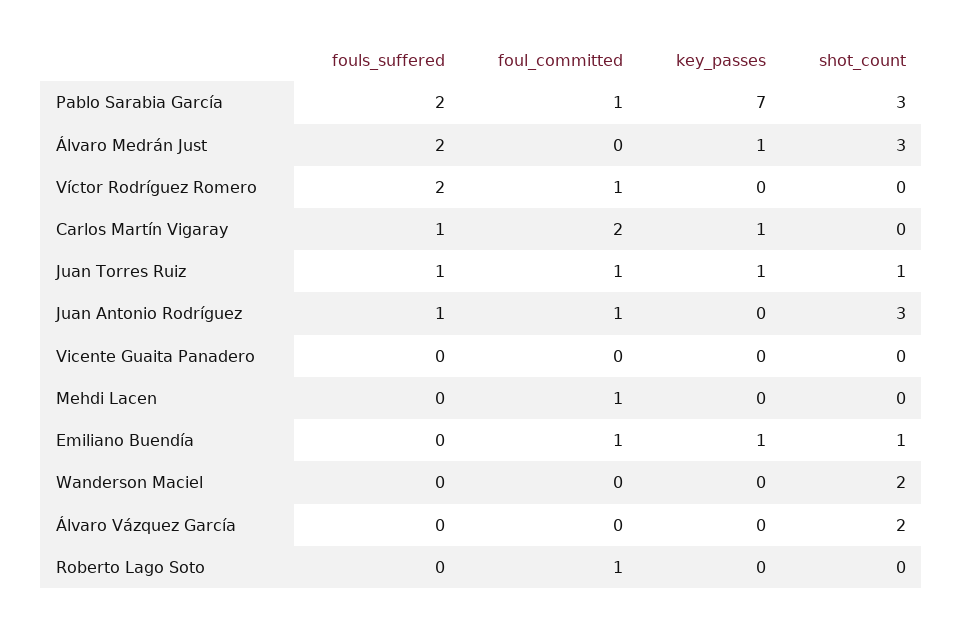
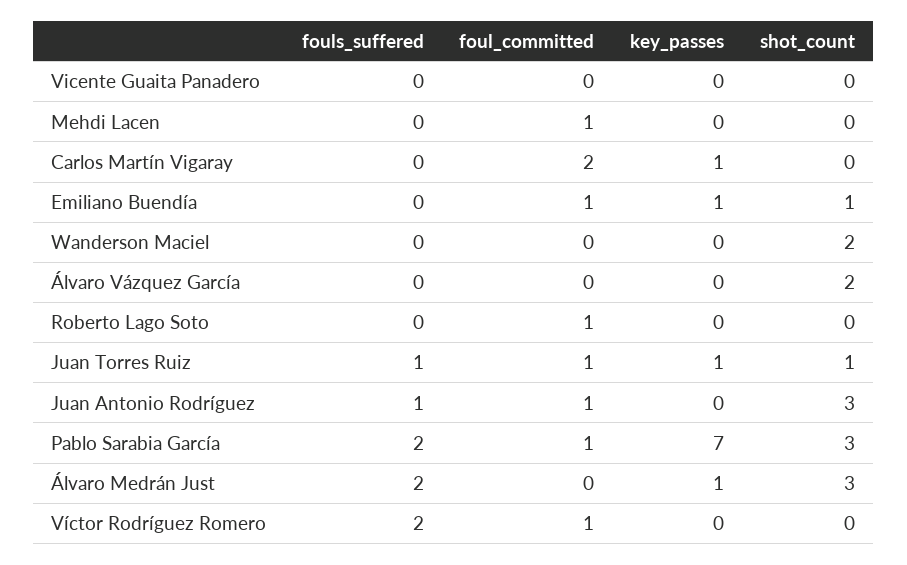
  {
    "fouls_suffered": {
      "Pablo Sarabia García": 2,
      "Álvaro Medrán Just": 2,
      "Víctor Rodríguez Romero": 2,
-     "Carlos Martín Vigaray": 1,
+     "Carlos Martín Vigaray": 0,
      "Juan Torres Ruiz": 1,
      "Juan Antonio Rodríguez": 1,
      "Vicente Guaita Panadero": 0,
      "Mehdi Lacen": 0,
      "Emiliano Buendía": 0,
      "Wanderson Maciel": 0,
      "Álvaro Vázquez García": 0,
      "Roberto Lago Soto": 0
    },
    "foul_committed": {
      "Pablo Sarabia García": 1,
      "Álvaro Medrán Just": 0,
      "Víctor Rodríguez Romero": 1,
      "Carlos Martín Vigaray": 2,
      "Juan Torres Ruiz": 1,
      "Juan Antonio Rodríguez": 1,
      "Vicente Guaita Panadero": 0,
      "Mehdi Lacen": 1,
      "Emiliano Buendía": 1,
      "Wanderson Maciel": 0,
      "Álvaro Vázquez García": 0,
      "Roberto Lago Soto": 1
    },
    "key_passes": {
      "Pablo Sarabia García": 7,
      "Álvaro Medrán Just": 1,
      "Víctor Rodríguez Romero": 0,
      "Carlos Martín Vigaray": 1,
      "Juan Torres Ruiz": 1,
      "Juan Antonio Rodríguez": 0,
      "Vicente Guaita Panadero": 0,
      "Mehdi Lacen": 0,
      "Emiliano Buendía": 1,
      "Wanderson Maciel": 0,
      "Álvaro Vázquez García": 0,
      "Roberto Lago Soto": 0
    },
    "shot_count": {
      "Pablo Sarabia García": 3,
      "Álvaro Medrán Just": 3,
      "Víctor Rodríguez Romero": 0,
      "Carlos Martín Vigaray": 0,
      "Juan Torres Ruiz": 1,
      "Juan Antonio Rodríguez": 3,
      "Vicente Guaita Panadero": 0,
      "Mehdi Lacen": 0,
      "Emiliano Buendía": 1,
      "Wanderson Maciel": 2,
      "Álvaro Vázquez García": 2,
      "Roberto Lago Soto": 0
    }
  }

